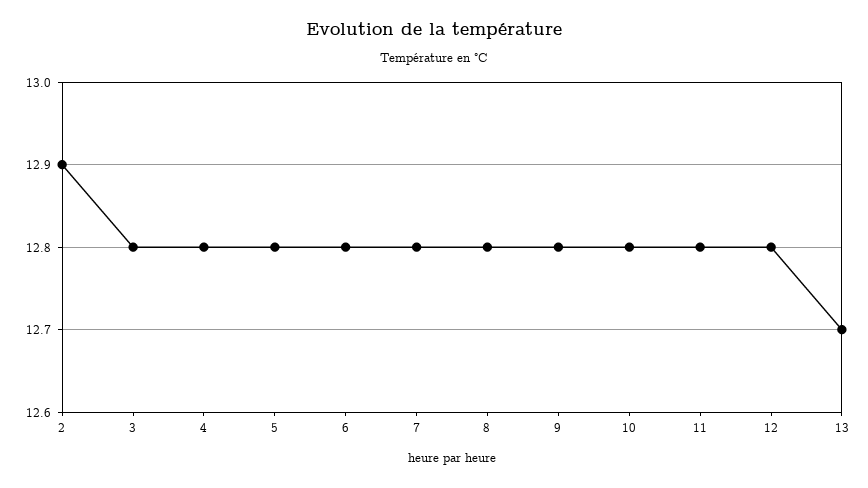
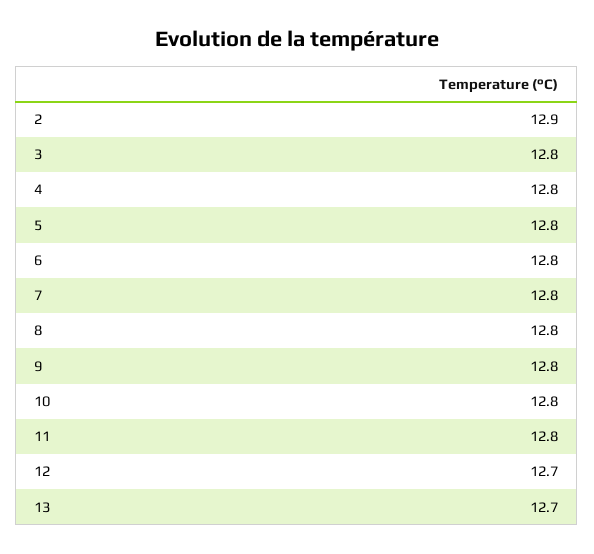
  {
    "2": 12.9,
    "3": 12.8,
    "4": 12.8,
    "5": 12.8,
    "6": 12.8,
    "7": 12.8,
    "8": 12.8,
    "9": 12.8,
    "10": 12.8,
    "11": 12.8,
-   "12": 12.8,
+   "12": 12.7,
    "13": 12.7
  }

